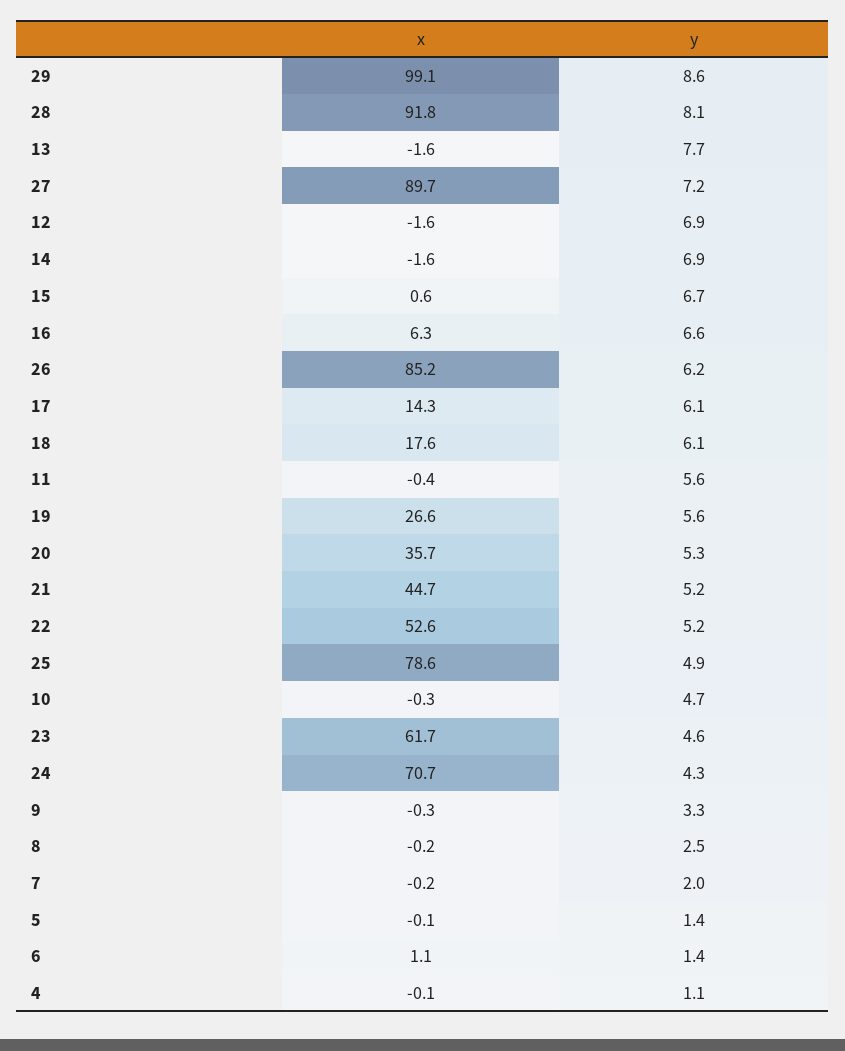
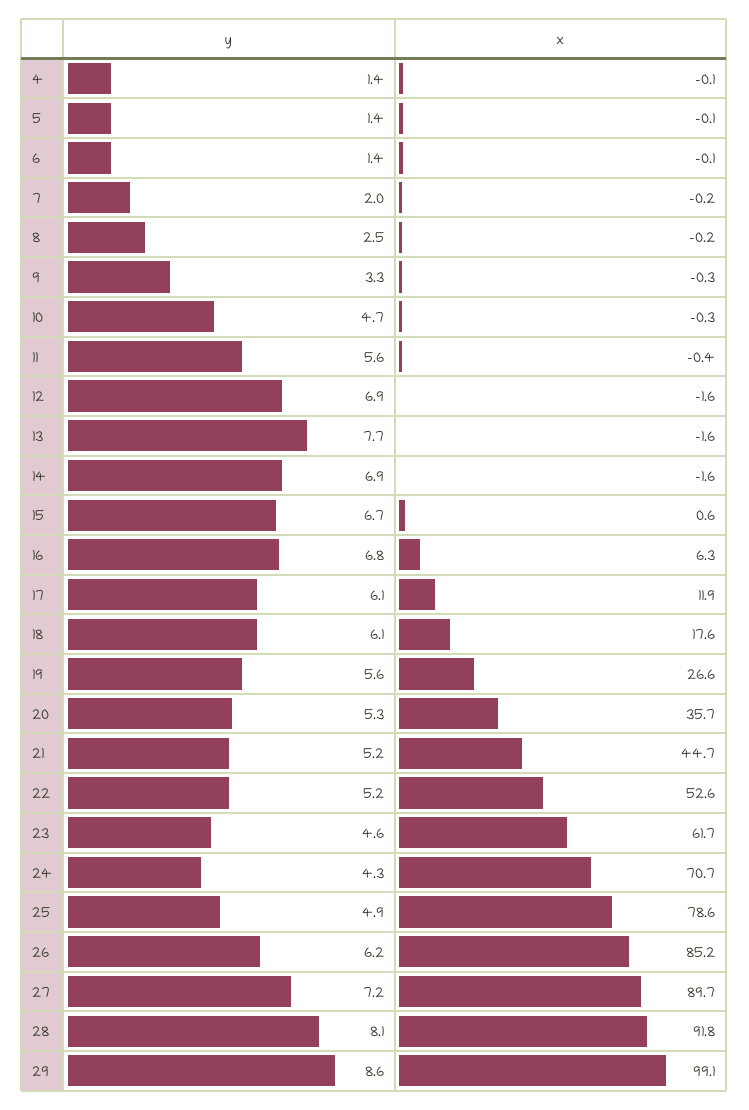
  {
    "x": {
      "29": 99.1,
      "28": 91.8,
      "13": -1.6,
      "27": 89.7,
      "12": -1.6,
      "14": -1.6,
      "15": 0.6,
      "16": 6.3,
      "26": 85.2,
-     "17": 14.3,
+     "17": 11.9,
      "18": 17.6,
      "11": -0.4,
      "19": 26.6,
      "20": 35.7,
      "21": 44.7,
      "22": 52.6,
      "25": 78.6,
      "10": -0.3,
      "23": 61.7,
      "24": 70.7,
      "9": -0.3,
      "8": -0.2,
      "7": -0.2,
      "5": -0.1,
-     "6": 1.1,
+     "6": -0.1,
      "4": -0.1
    },
    "y": {
      "29": 8.6,
      "28": 8.1,
      "13": 7.7,
      "27": 7.2,
      "12": 6.9,
      "14": 6.9,
      "15": 6.7,
-     "16": 6.6,
+     "16": 6.8,
      "26": 6.2,
      "17": 6.1,
      "18": 6.1,
      "11": 5.6,
      "19": 5.6,
      "20": 5.3,
      "21": 5.2,
      "22": 5.2,
      "25": 4.9,
      "10": 4.7,
      "23": 4.6,
      "24": 4.3,
      "9": 3.3,
      "8": 2.5,
      "7": 2,
      "5": 1.4,
      "6": 1.4,
-     "4": 1.1
+     "4": 1.4
    }
  }

